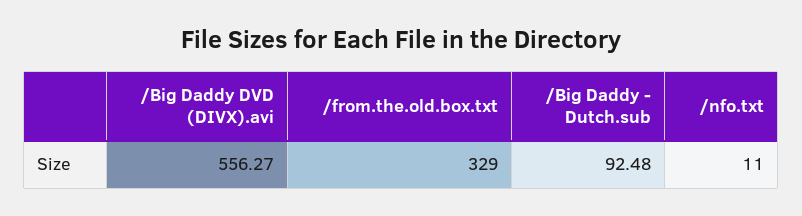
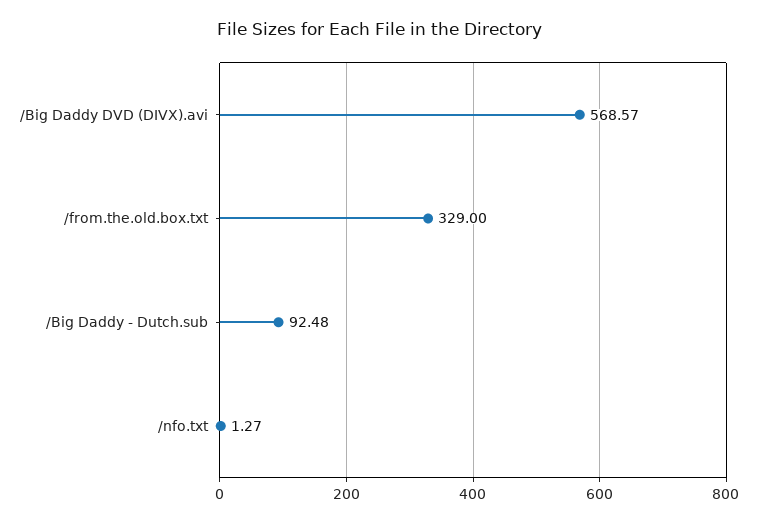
  {
-   "/Big Daddy DVD (DIVX).avi": 556.27,
+   "/Big Daddy DVD (DIVX).avi": 568.57,
    "/from.the.old.box.txt": 329,
    "/Big Daddy - Dutch.sub": 92.48,
-   "/nfo.txt": 11
+   "/nfo.txt": 1.27
  }

